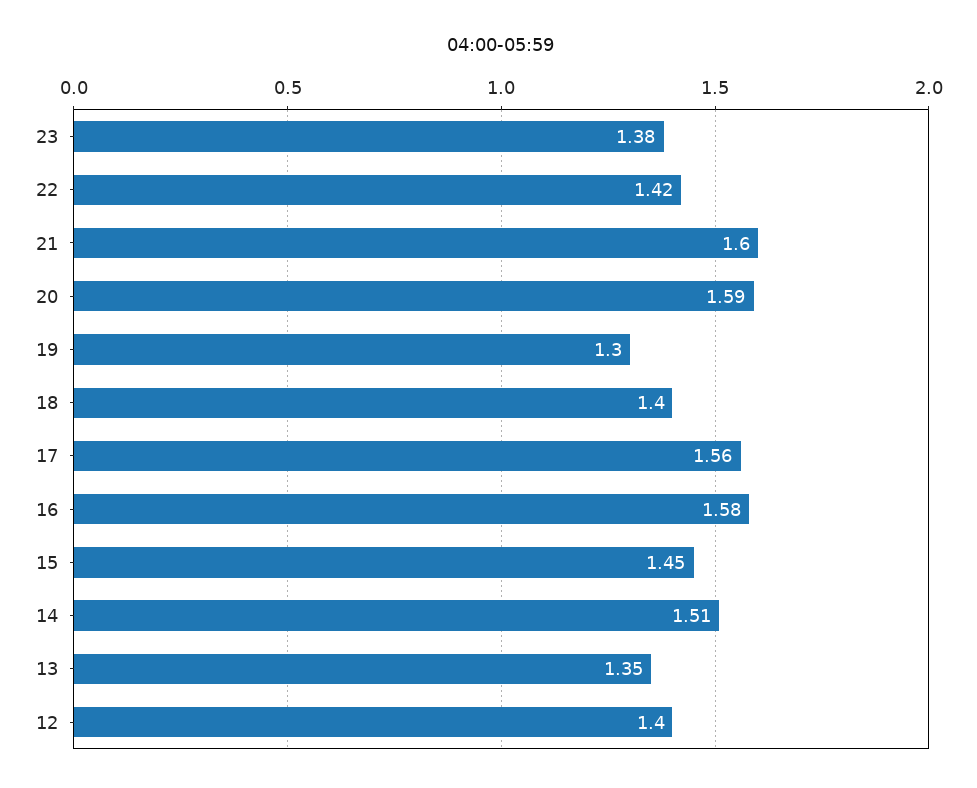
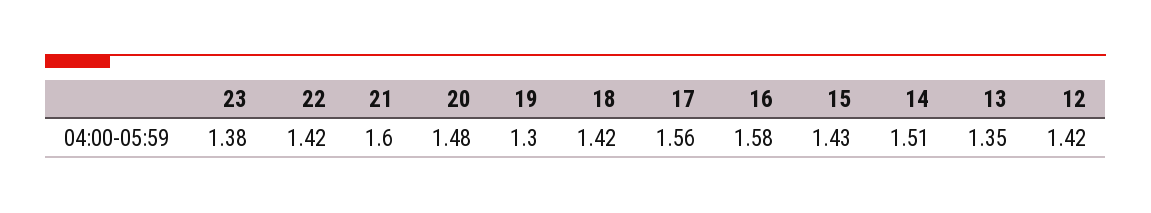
  {
    "23": 1.38,
    "22": 1.42,
    "21": 1.6,
-   "20": 1.59,
+   "20": 1.48,
    "19": 1.3,
-   "18": 1.4,
+   "18": 1.42,
    "17": 1.56,
    "16": 1.58,
-   "15": 1.45,
+   "15": 1.43,
    "14": 1.51,
    "13": 1.35,
-   "12": 1.4
+   "12": 1.42
  }

